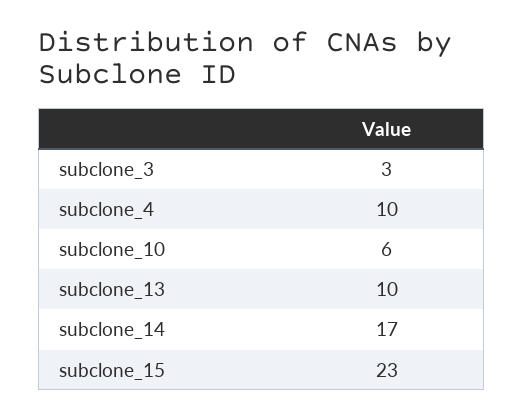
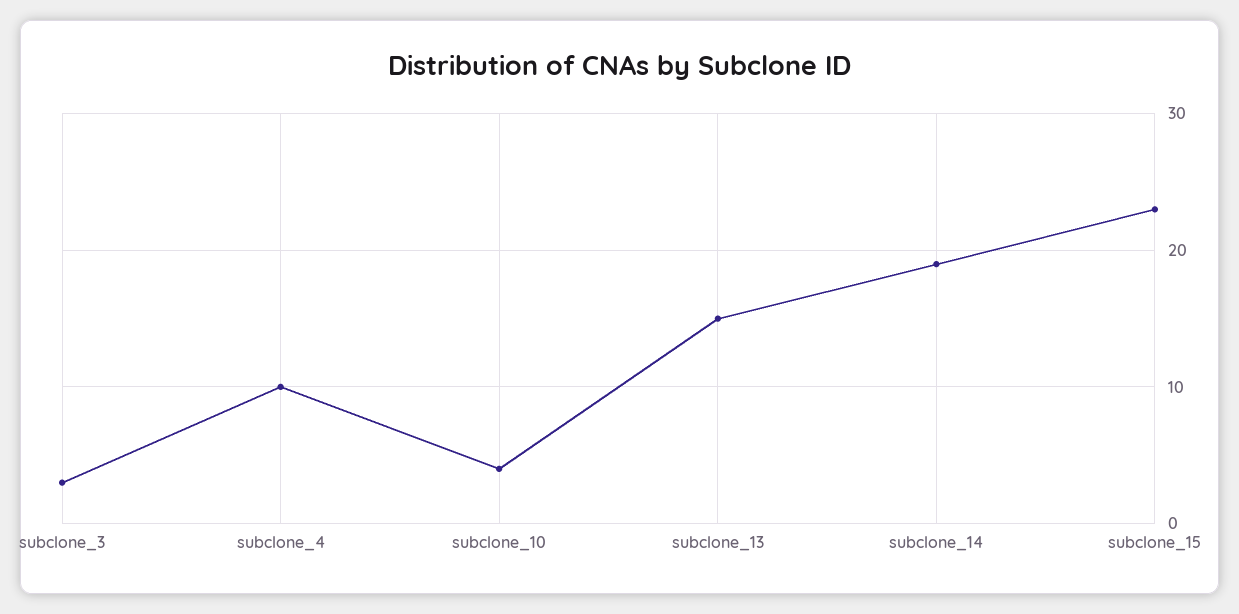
  {
    "subclone_3": 3,
    "subclone_4": 10,
-   "subclone_10": 6,
+   "subclone_10": 4,
-   "subclone_13": 10,
+   "subclone_13": 15,
-   "subclone_14": 17,
+   "subclone_14": 19,
    "subclone_15": 23
  }

